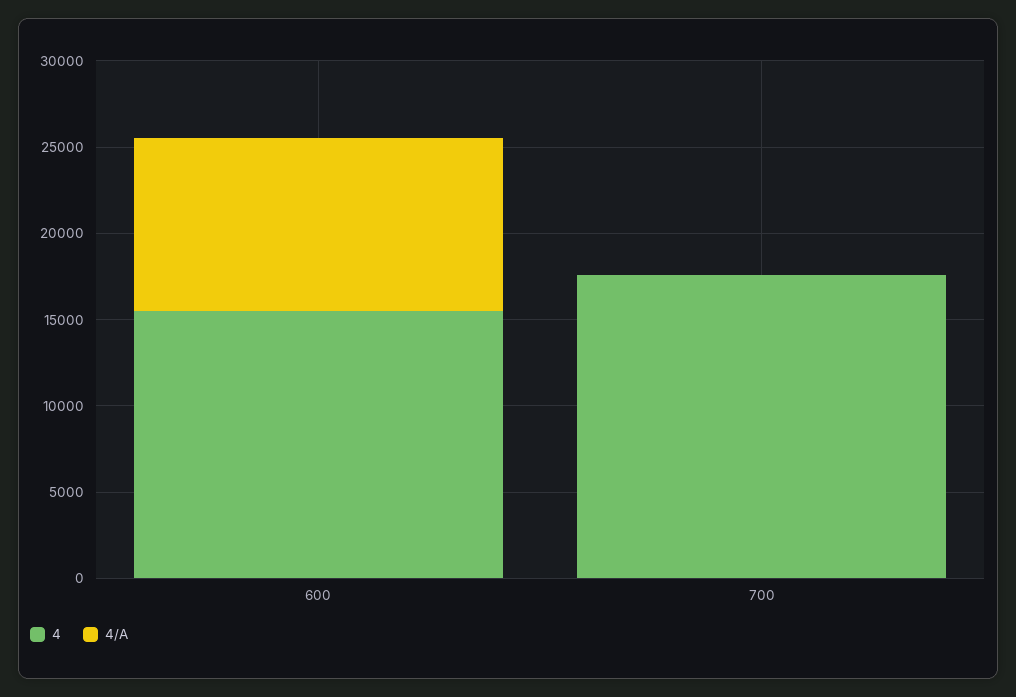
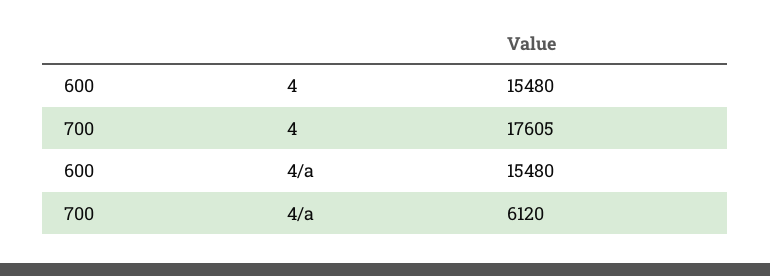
  {
    "4": {
      "600": 15480,
      "700": 17605
    },
    "4/A": {
-     "600": 10000,
+     "600": 15480,
-     "700": 0
+     "700": 6120
    }
  }

